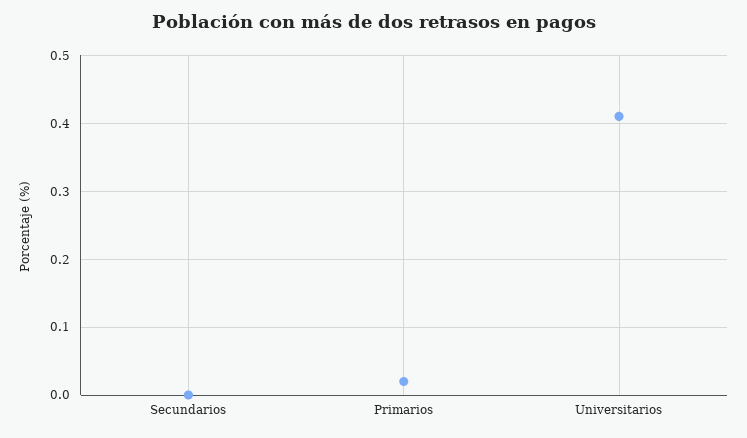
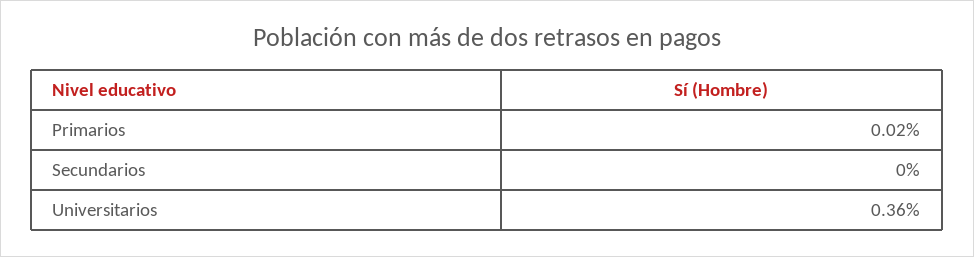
  {
    "Secundarios": 0,
    "Primarios": 0.02,
-   "Universitarios": 0.41
+   "Universitarios": 0.36
  }

